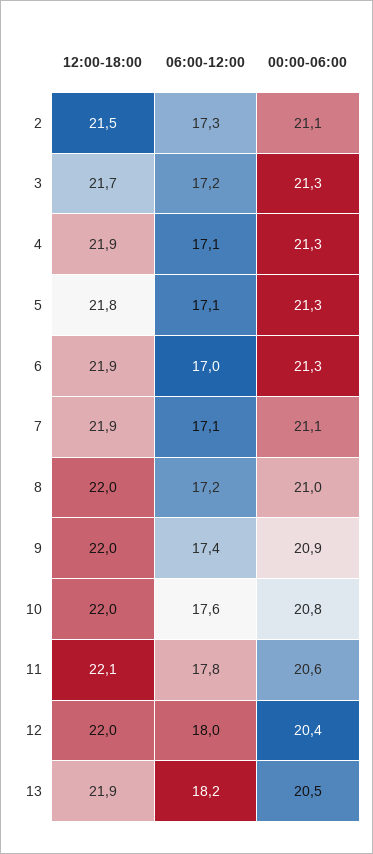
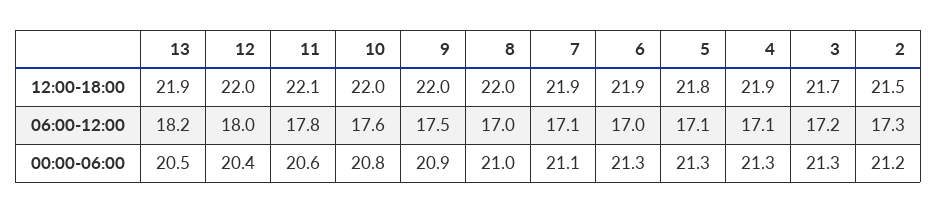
  {
    "12:00-18:00": {
      "2": 21.5,
      "3": 21.7,
      "4": 21.9,
      "5": 21.8,
      "6": 21.9,
      "7": 21.9,
      "8": 22,
      "9": 22,
      "10": 22,
      "11": 22.1,
      "12": 22,
      "13": 21.9
    },
    "06:00-12:00": {
      "2": 17.3,
      "3": 17.2,
      "4": 17.1,
      "5": 17.1,
      "6": 17,
      "7": 17.1,
-     "8": 17.2,
+     "8": 17,
-     "9": 17.4,
+     "9": 17.5,
      "10": 17.6,
      "11": 17.8,
      "12": 18,
      "13": 18.2
    },
    "00:00-06:00": {
-     "2": 21.1,
+     "2": 21.2,
      "3": 21.3,
      "4": 21.3,
      "5": 21.3,
      "6": 21.3,
      "7": 21.1,
      "8": 21,
      "9": 20.9,
      "10": 20.8,
      "11": 20.6,
      "12": 20.4,
      "13": 20.5
    }
  }

